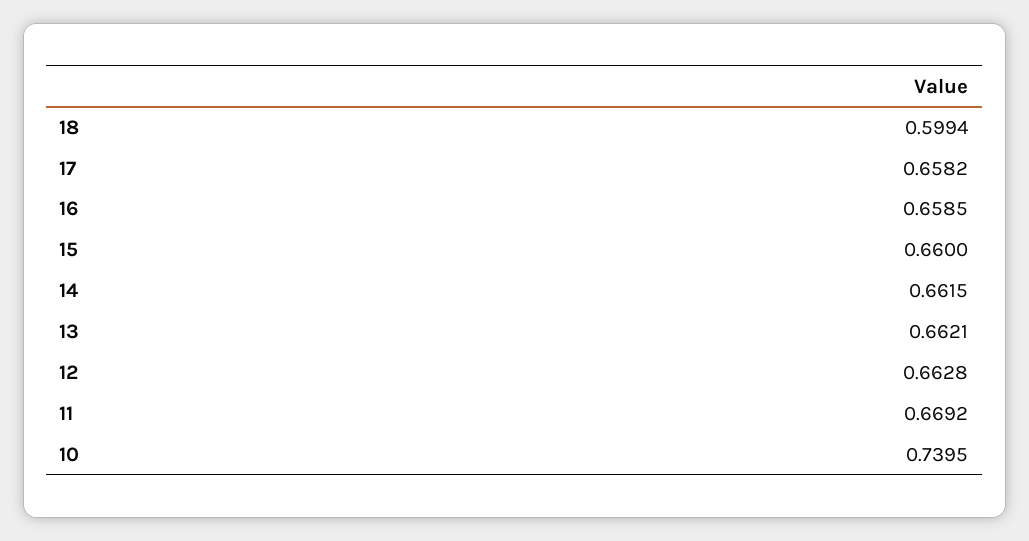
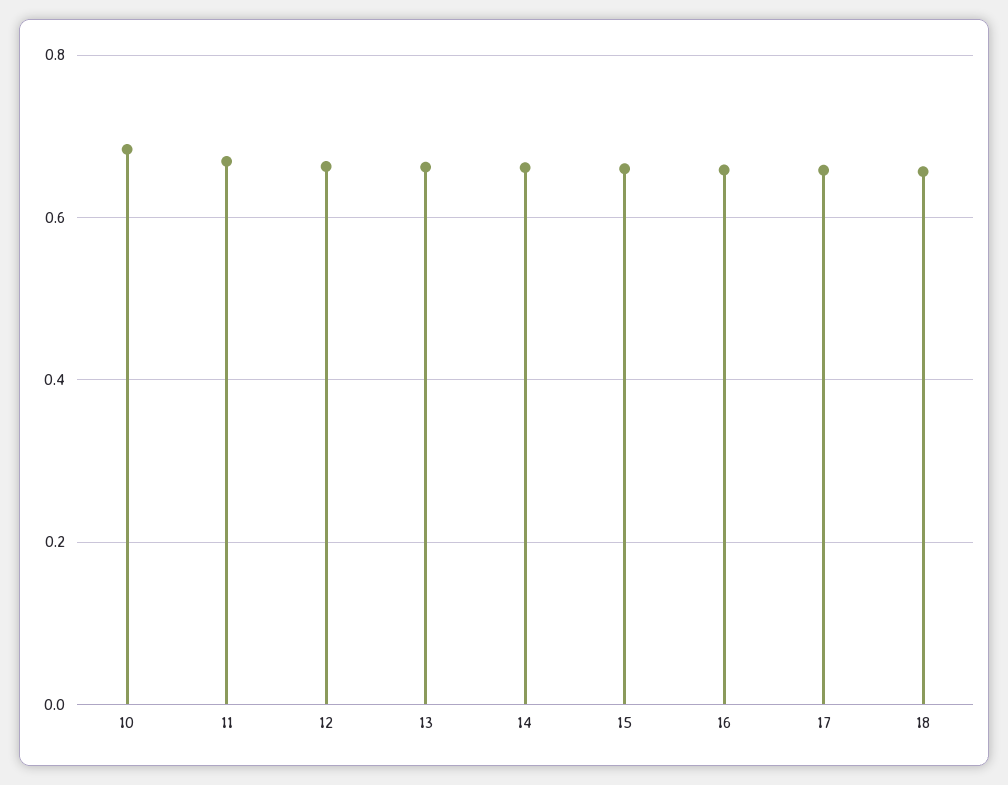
  {
-   "18": 0.5994,
+   "18": 0.66,
    "17": 0.6582,
    "16": 0.6585,
    "15": 0.66,
    "14": 0.6615,
    "13": 0.6621,
    "12": 0.6628,
    "11": 0.6692,
-   "10": 0.7395
+   "10": 0.68
  }

